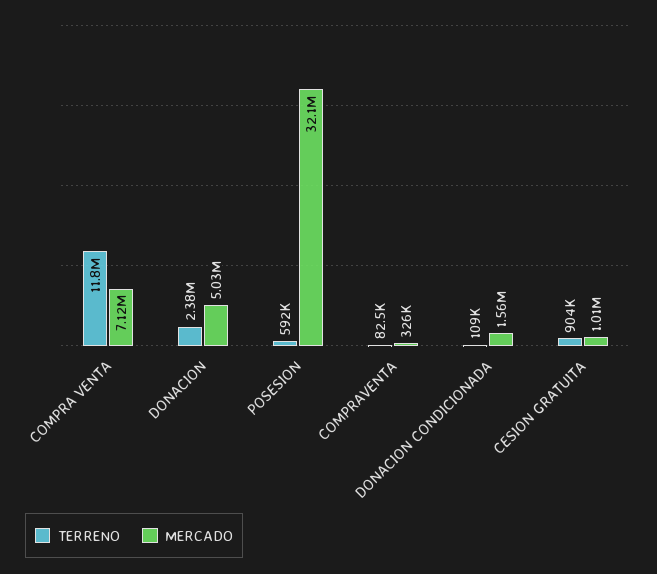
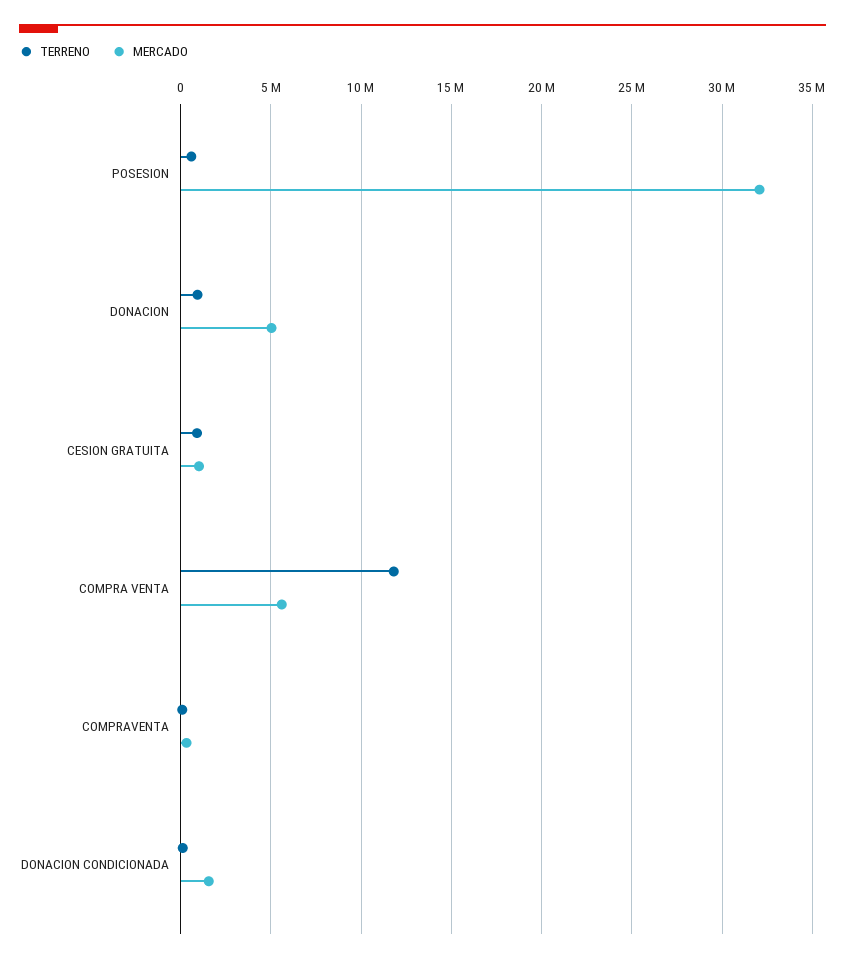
  {
    "TERRENO": {
      "COMPRA VENTA": 11800000,
-     "DONACION": 2380000,
+     "DONACION": 1000000,
      "POSESION": 592000,
      "COMPRAVENTA": 82500,
      "DONACION CONDICIONADA": 109000,
      "CESION GRATUITA": 904000
    },
    "MERCADO": {
-     "COMPRA VENTA": 7120000,
+     "COMPRA VENTA": 5500000,
      "DONACION": 5030000,
      "POSESION": 32100000,
      "COMPRAVENTA": 326000,
      "DONACION CONDICIONADA": 1560000,
      "CESION GRATUITA": 1010000
    }
  }

